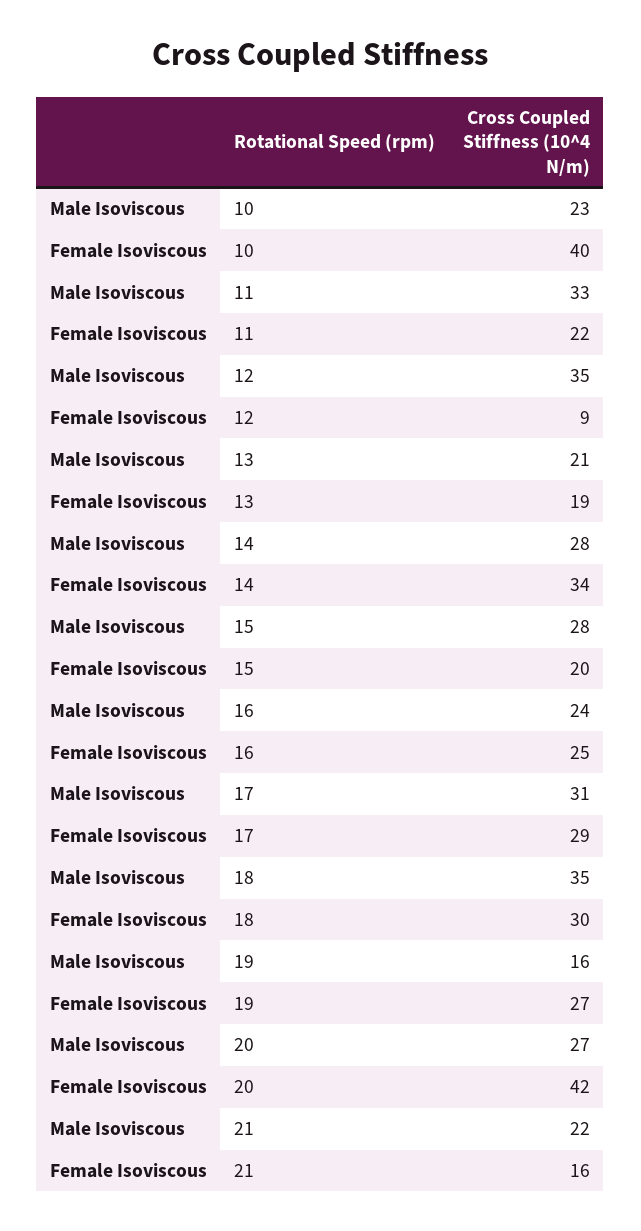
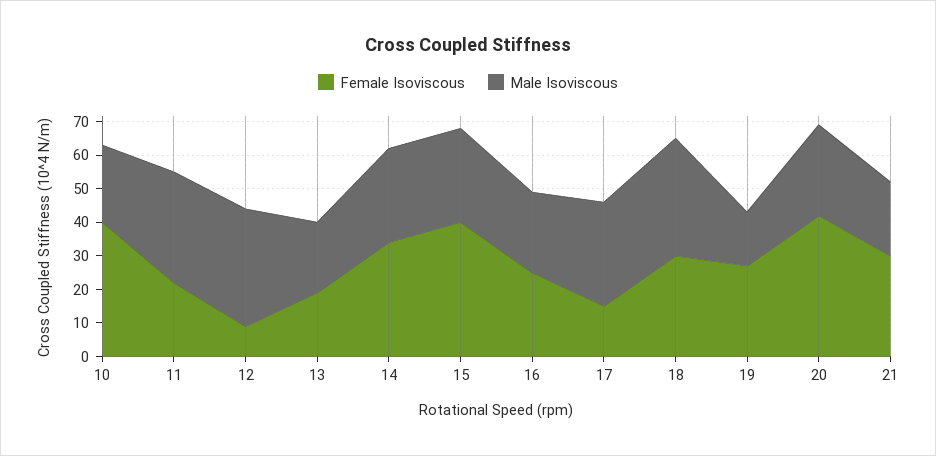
  {
    "Male Isoviscous": {
      "10": 23,
      "11": 33,
      "12": 35,
      "13": 21,
      "14": 28,
      "15": 28,
      "16": 24,
      "17": 31,
      "18": 35,
      "19": 16,
      "20": 27,
      "21": 22
    },
    "Female Isoviscous": {
      "10": 40,
      "11": 22,
      "12": 9,
      "13": 19,
      "14": 34,
-     "15": 20,
+     "15": 40,
      "16": 25,
-     "17": 29,
+     "17": 15,
      "18": 30,
      "19": 27,
      "20": 42,
-     "21": 16
+     "21": 30
    }
  }

